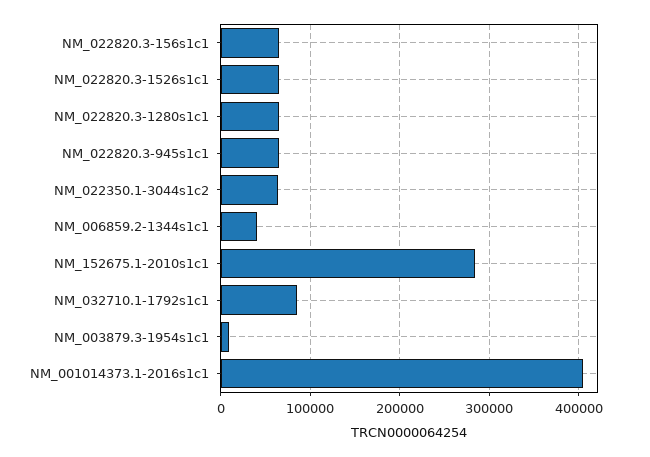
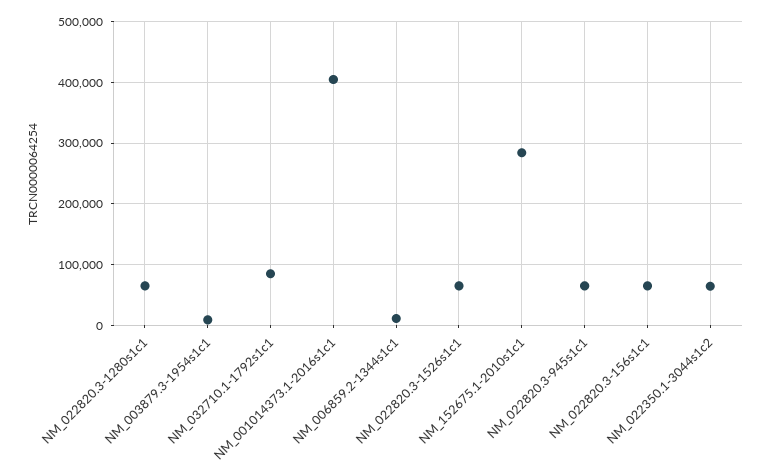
  {
    "NM_022820.3-156s1c1": 60000,
    "NM_022820.3-1526s1c1": 60000,
    "NM_022820.3-1280s1c1": 60000,
    "NM_022820.3-945s1c1": 60000,
    "NM_022350.1-3044s1c2": 60000,
-   "NM_006859.2-1344s1c1": 40000,
+   "NM_006859.2-1344s1c1": 10000,
    "NM_152675.1-2010s1c1": 280000,
    "NM_032710.1-1792s1c1": 80000,
    "NM_003879.3-1954s1c1": 10000,
    "NM_001014373.1-2016s1c1": 400000
  }

